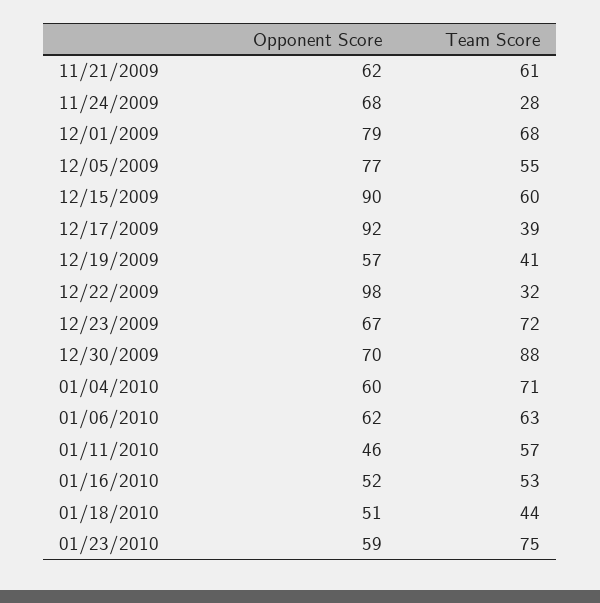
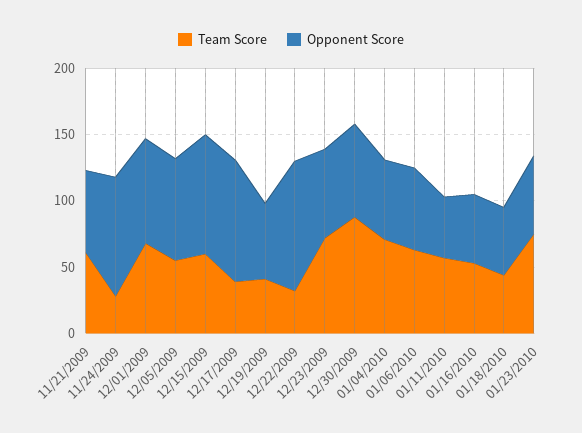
  {
    "Opponent Score": {
      "11/21/2009": 62,
-     "11/24/2009": 68,
+     "11/24/2009": 90,
      "12/01/2009": 79,
      "12/05/2009": 77,
      "12/15/2009": 90,
      "12/17/2009": 92,
      "12/19/2009": 57,
      "12/22/2009": 98,
      "12/23/2009": 67,
      "12/30/2009": 70,
      "01/04/2010": 60,
      "01/06/2010": 62,
      "01/11/2010": 46,
      "01/16/2010": 52,
      "01/18/2010": 51,
      "01/23/2010": 59
    },
    "Team Score": {
      "11/21/2009": 61,
      "11/24/2009": 28,
      "12/01/2009": 68,
      "12/05/2009": 55,
      "12/15/2009": 60,
      "12/17/2009": 39,
      "12/19/2009": 41,
      "12/22/2009": 32,
      "12/23/2009": 72,
      "12/30/2009": 88,
      "01/04/2010": 71,
      "01/06/2010": 63,
      "01/11/2010": 57,
      "01/16/2010": 53,
      "01/18/2010": 44,
      "01/23/2010": 75
    }
  }

